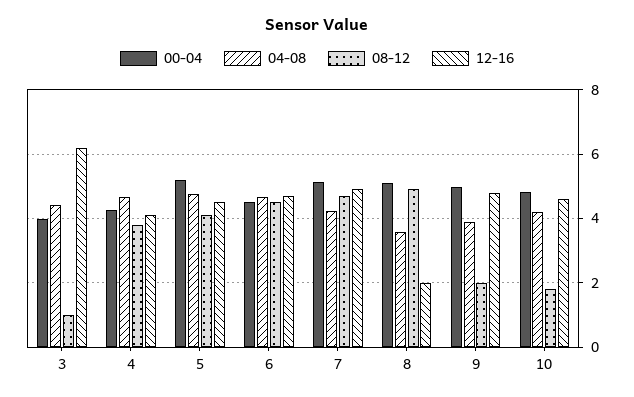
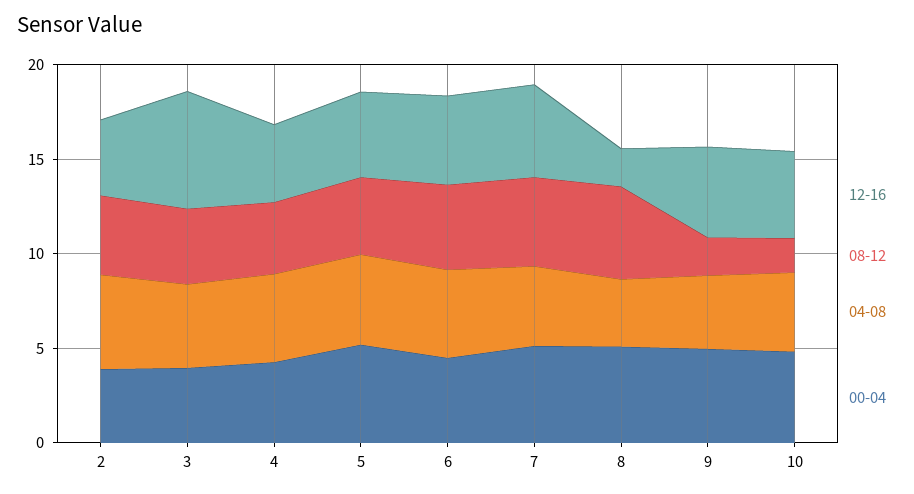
  {
    "00-04": {
      "3": 4,
      "4": 4.2,
      "5": 5.2,
      "6": 4.6,
      "7": 5.2,
      "8": 5.2,
      "9": 5,
-     "10": 4.8
+     "10": 4.8,
+     "2": 4
    },
    "04-08": {
      "3": 4.4,
      "4": 4.6,
      "5": 4.8,
      "6": 4.6,
      "7": 4.2,
      "8": 3.6,
      "9": 4,
-     "10": 4.2
+     "10": 4.2,
+     "2": 5
    },
    "08-12": {
-     "3": 1,
+     "3": 4,
      "4": 3.8,
      "5": 4.2,
      "6": 4.6,
      "7": 4.8,
      "8": 5,
      "9": 2,
-     "10": 1.8
+     "10": 1.8,
+     "2": 4
    },
    "12-16": {
      "3": 6.2,
      "4": 4.2,
      "5": 4.6,
      "6": 4.8,
      "7": 5,
      "8": 2,
      "9": 4.8,
-     "10": 4.6
+     "10": 4.6,
+     "2": 4
    }
  }

